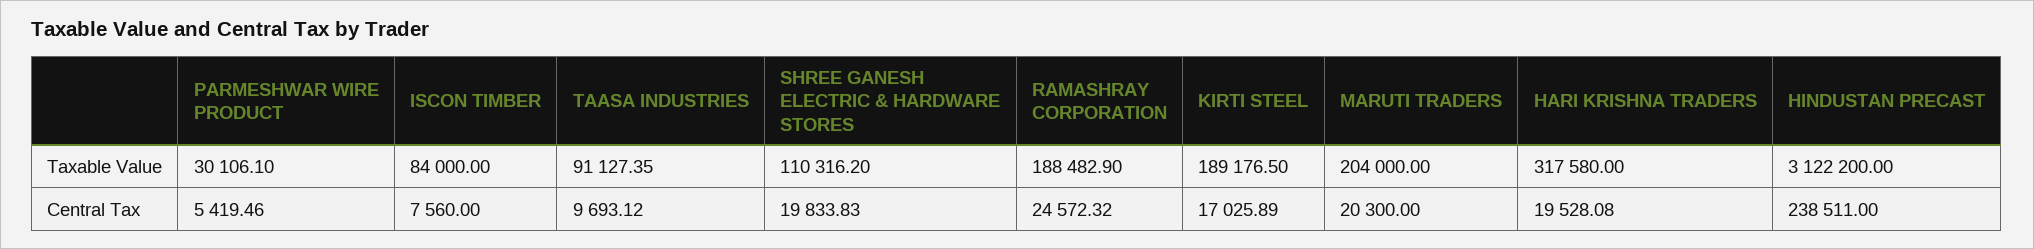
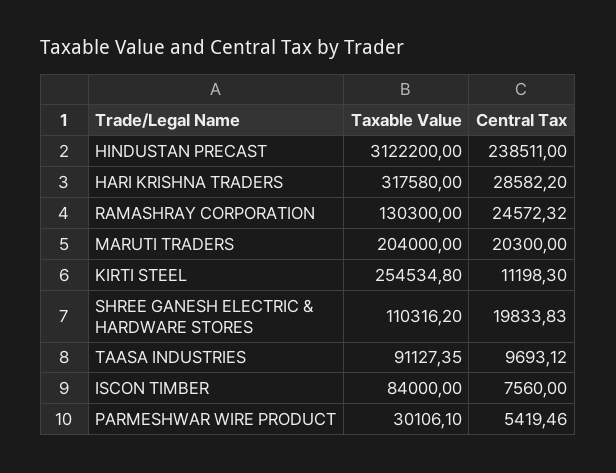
  {
    "PARMESHWAR WIRE PRODUCT": {
      "Taxable Value": 30106.1,
      "Central Tax": 5419.46
    },
    "ISCON TIMBER": {
      "Taxable Value": 84000,
      "Central Tax": 7560
    },
    "TAASA INDUSTRIES": {
      "Taxable Value": 91127.35,
      "Central Tax": 9693.12
    },
    "SHREE GANESH ELECTRIC & HARDWARE STORES": {
      "Taxable Value": 110316.2,
      "Central Tax": 19833.83
    },
    "RAMASHRAY CORPORATION": {
-     "Taxable Value": 188482.9,
+     "Taxable Value": 130300,
      "Central Tax": 24572.32
    },
    "KIRTI STEEL": {
-     "Taxable Value": 189176.5,
+     "Taxable Value": 254534.8,
-     "Central Tax": 17025.89
+     "Central Tax": 11198.3
    },
    "MARUTI TRADERS": {
      "Taxable Value": 204000,
      "Central Tax": 20300
    },
    "HARI KRISHNA TRADERS": {
      "Taxable Value": 317580,
-     "Central Tax": 19528.08
+     "Central Tax": 28582.2
    },
    "HINDUSTAN PRECAST": {
      "Taxable Value": 3122200,
      "Central Tax": 238511
    }
  }

